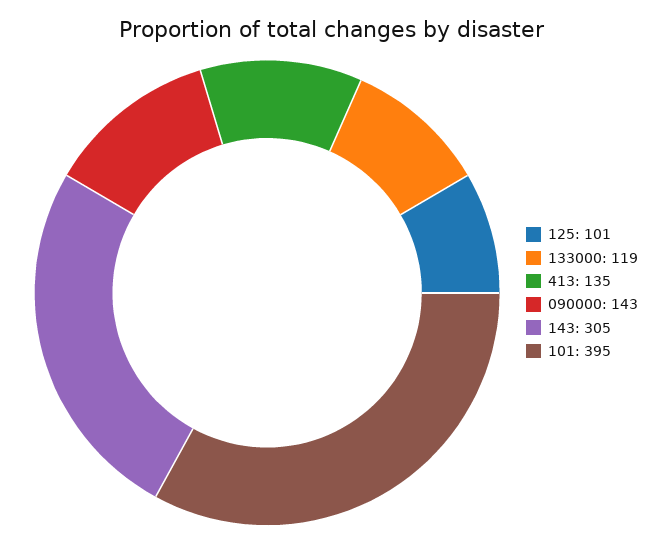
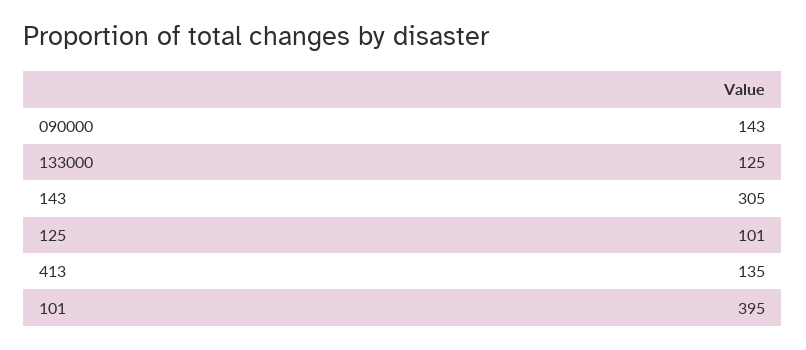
  {
    "125": 101,
-   "133000": 119,
+   "133000": 125,
    "413": 135,
    "090000": 143,
    "143": 305,
    "101": 395
  }

